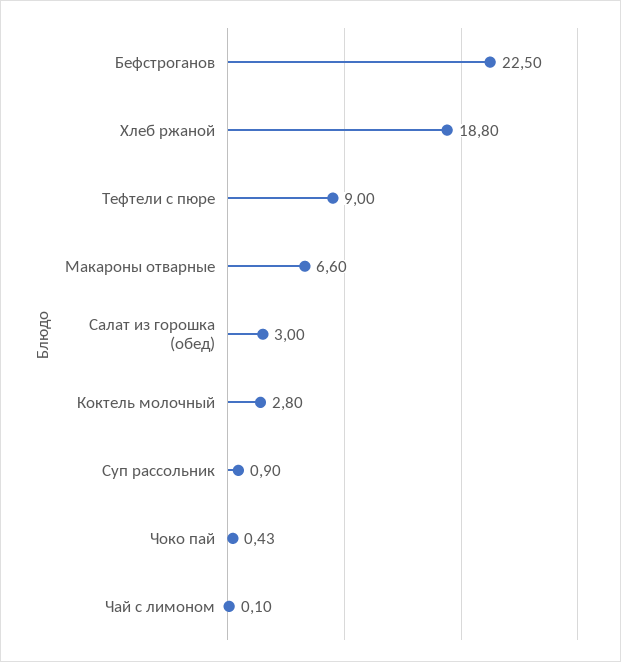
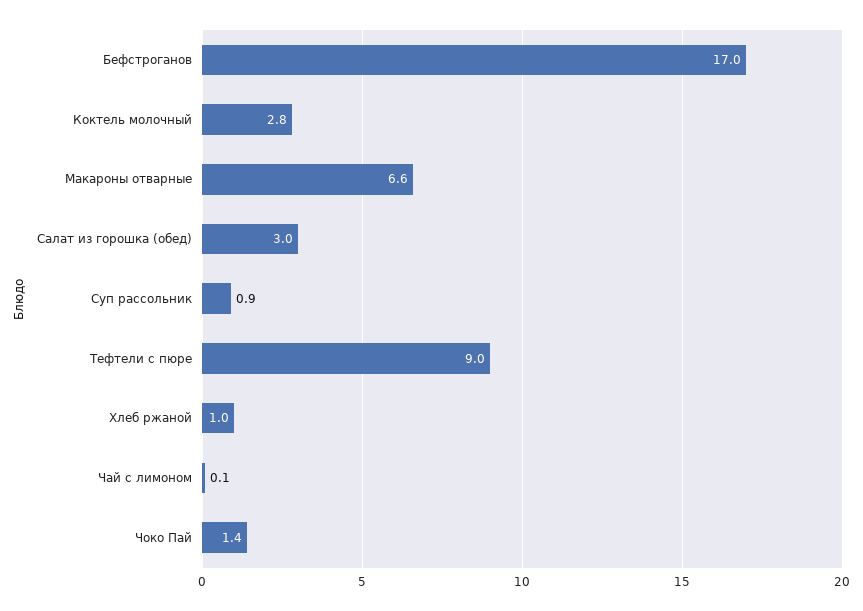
  {
-   "Бефстроганов": 22.5,
+   "Бефстроганов": 17,
-   "Хлеб ржаной": 18.8,
+   "Хлеб ржаной": 1,
    "Тефтели с пюре": 9,
    "Макароны отварные": 6.6,
    "Салат из горошка (обед)": 3,
    "Коктель молочный": 2.8,
    "Суп рассольник": 0.9,
-   "Чоко пай": 0.43,
+   "Чоко пай": 1.4,
    "Чай с лимоном": 0.1
  }

